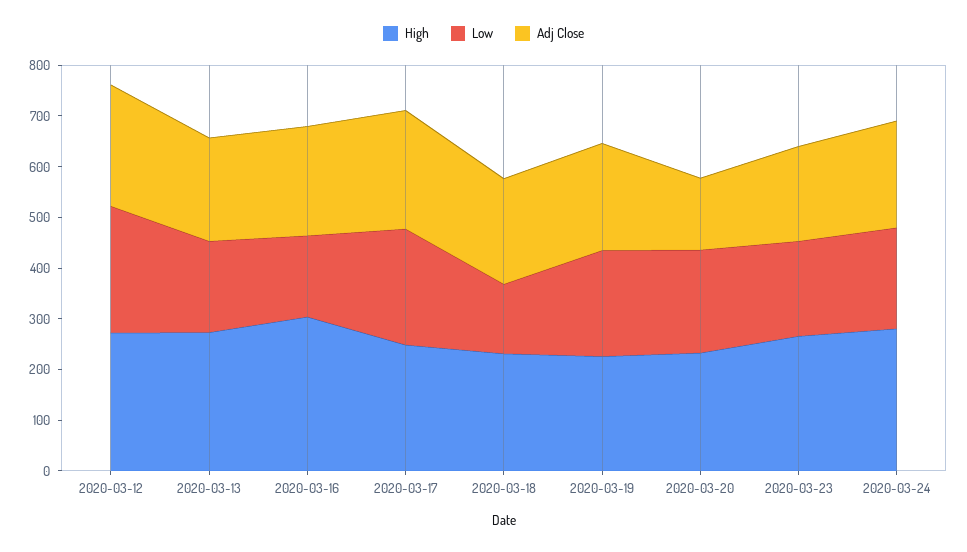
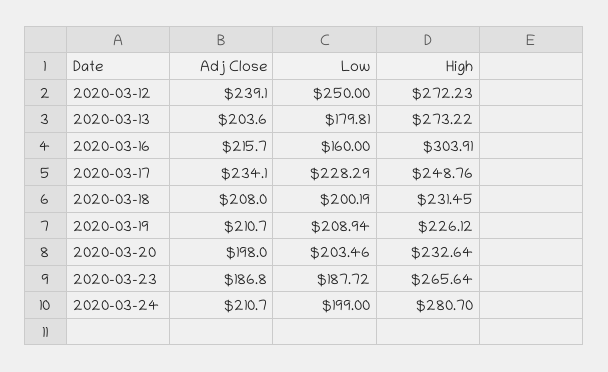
  {
    "High": {
      "2020-03-12": 272.23,
      "2020-03-13": 273.22,
      "2020-03-16": 303.91,
      "2020-03-17": 248.76,
      "2020-03-18": 231.45,
      "2020-03-19": 226.12,
      "2020-03-20": 232.64,
      "2020-03-23": 265.64,
      "2020-03-24": 280.7
    },
    "Low": {
      "2020-03-12": 250,
      "2020-03-13": 179.81,
      "2020-03-16": 160,
      "2020-03-17": 228.29,
-     "2020-03-18": 140,
+     "2020-03-18": 200.19,
      "2020-03-19": 208.94,
      "2020-03-20": 203.46,
      "2020-03-23": 187.72,
      "2020-03-24": 199
    },
    "Adj Close": {
      "2020-03-12": 239.1,
      "2020-03-13": 203.6,
      "2020-03-16": 215.7,
      "2020-03-17": 234.1,
      "2020-03-18": 208,
      "2020-03-19": 210.7,
-     "2020-03-20": 140,
+     "2020-03-20": 198,
      "2020-03-23": 186.8,
      "2020-03-24": 210.7
    }
  }

